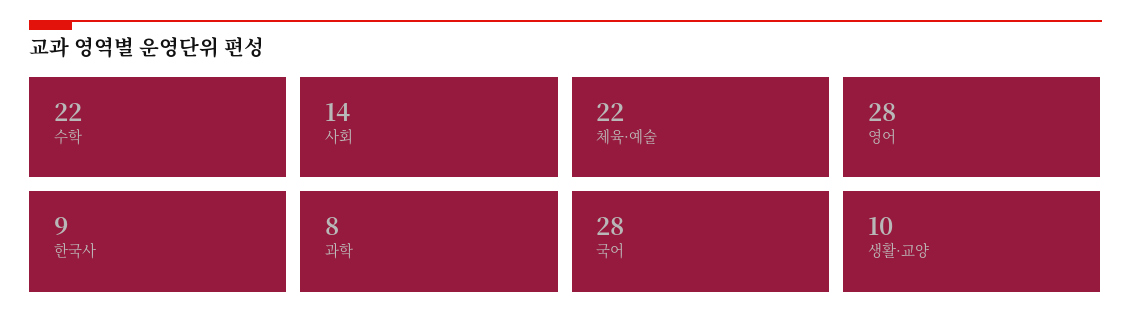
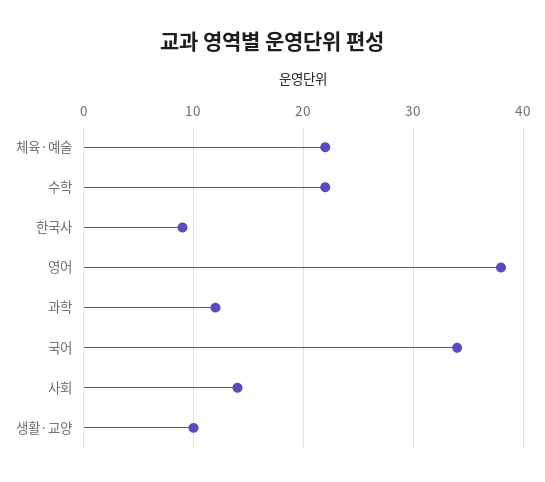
  {
    "수학": 22,
    "사회": 14,
    "체육·예술": 22,
-   "영어": 28,
+   "영어": 38,
    "한국사": 9,
-   "과학": 8,
+   "과학": 12,
-   "국어": 28,
+   "국어": 34,
    "생활·교양": 10
  }

